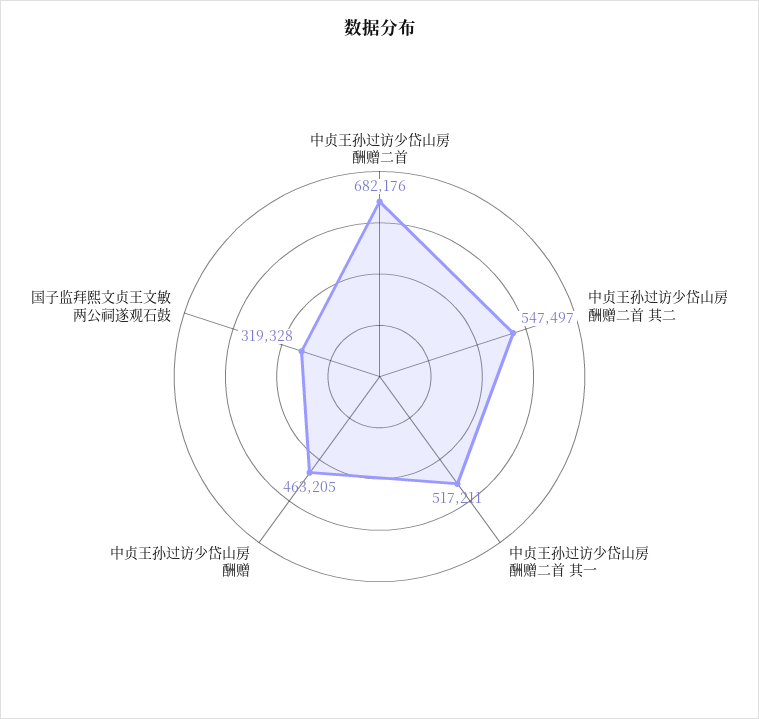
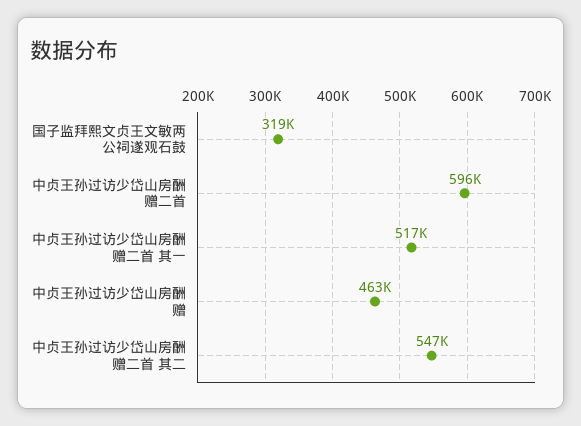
  {
-   "中贞王孙过访少岱山房酬赠二首": 682176,
+   "中贞王孙过访少岱山房酬赠二首": 596000,
    "中贞王孙过访少岱山房酬赠二首 其二": 547497,
    "中贞王孙过访少岱山房酬赠二首 其一": 517211,
    "中贞王孙过访少岱山房酬赠": 463205,
    "国子监拜熙文贞王文敏两公祠遂观石鼓": 319328
  }

